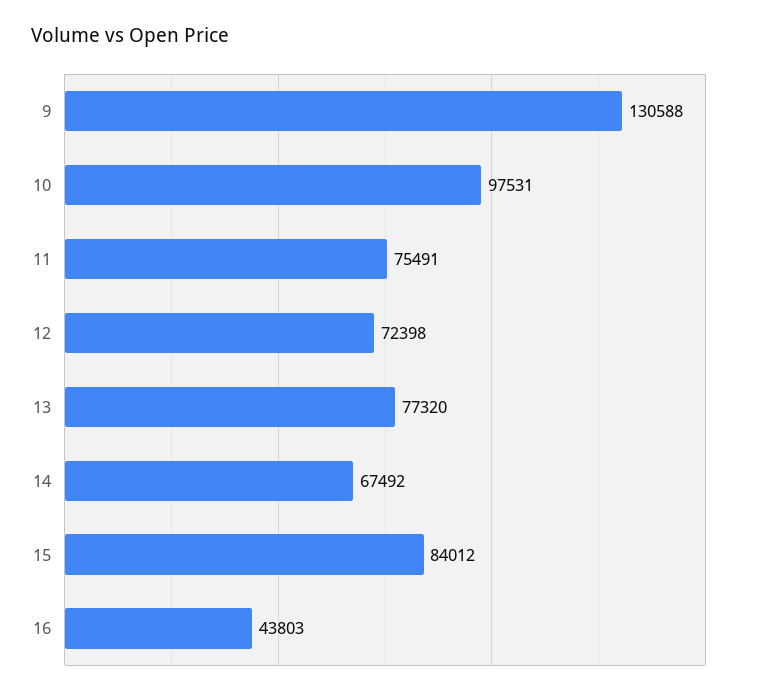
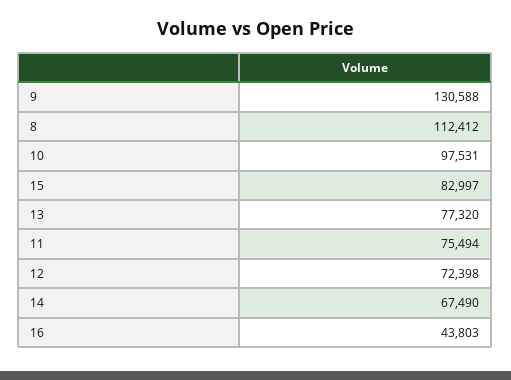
  {
    "9": 130588,
    "10": 97531,
-   "11": 75491,
+   "11": 75494,
    "12": 72398,
    "13": 77320,
-   "14": 67492,
+   "14": 67490,
-   "15": 84012,
+   "15": 82997,
-   "16": 43803
+   "16": 43803,
+   "8": 112412
  }

